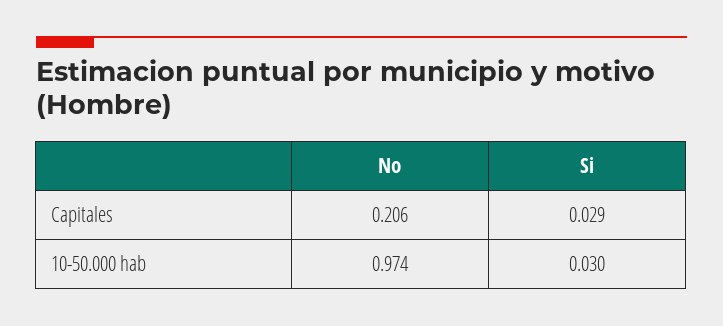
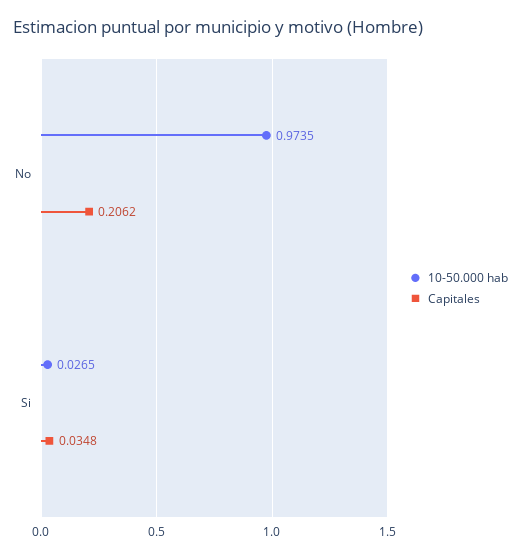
  {
    "Capitales": {
      "No": 0.2062,
-     "Si": 0.029
+     "Si": 0.0348
    },
    "10-50.000 hab": {
      "No": 0.9735,
-     "Si": 0.03
+     "Si": 0.0265
    }
  }

